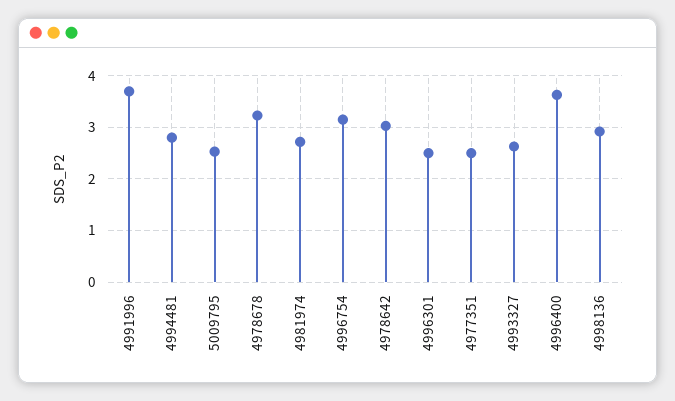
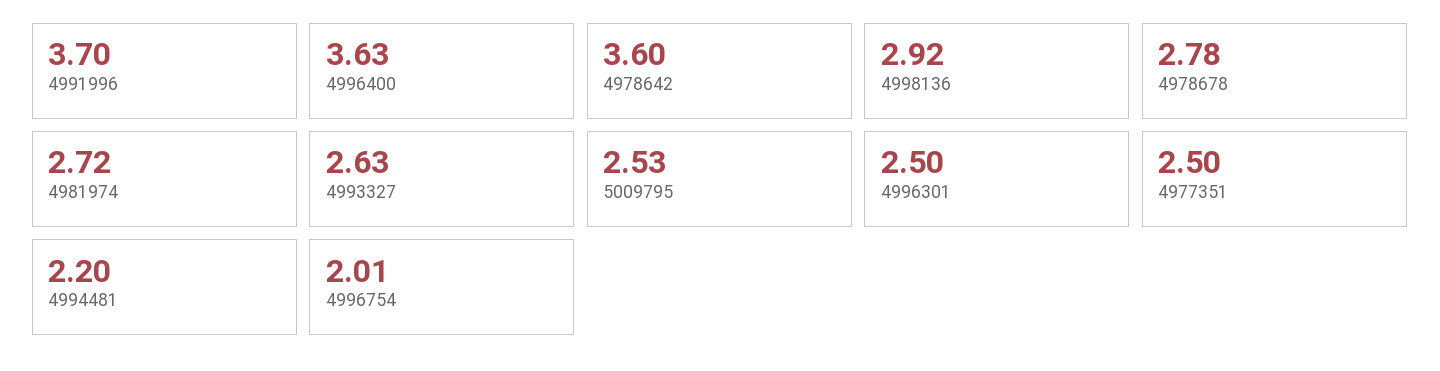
  {
    "4991996": 3.7,
-   "4994481": 2.8,
+   "4994481": 2.2,
    "5009795": 2.53,
-   "4978678": 3.2,
+   "4978678": 2.78,
    "4981974": 2.72,
-   "4996754": 3.2,
+   "4996754": 2.01,
-   "4978642": 3,
+   "4978642": 3.6,
    "4996301": 2.5,
    "4977351": 2.5,
    "4993327": 2.63,
    "4996400": 3.63,
    "4998136": 2.92
  }

